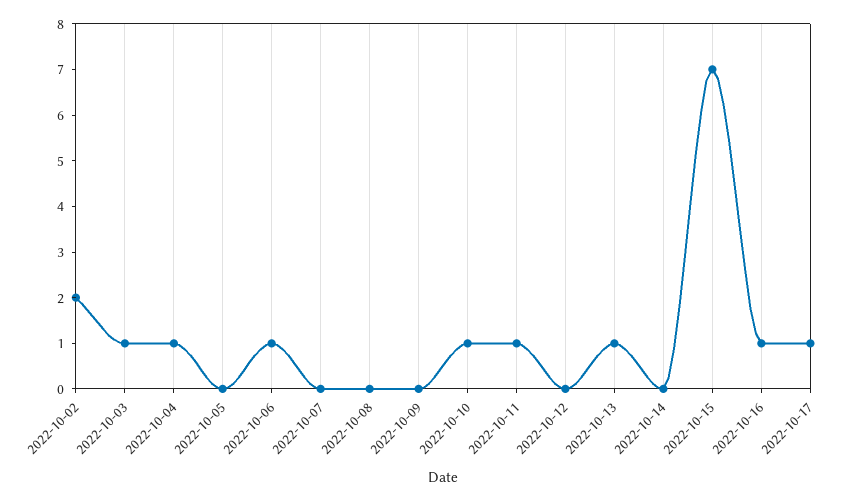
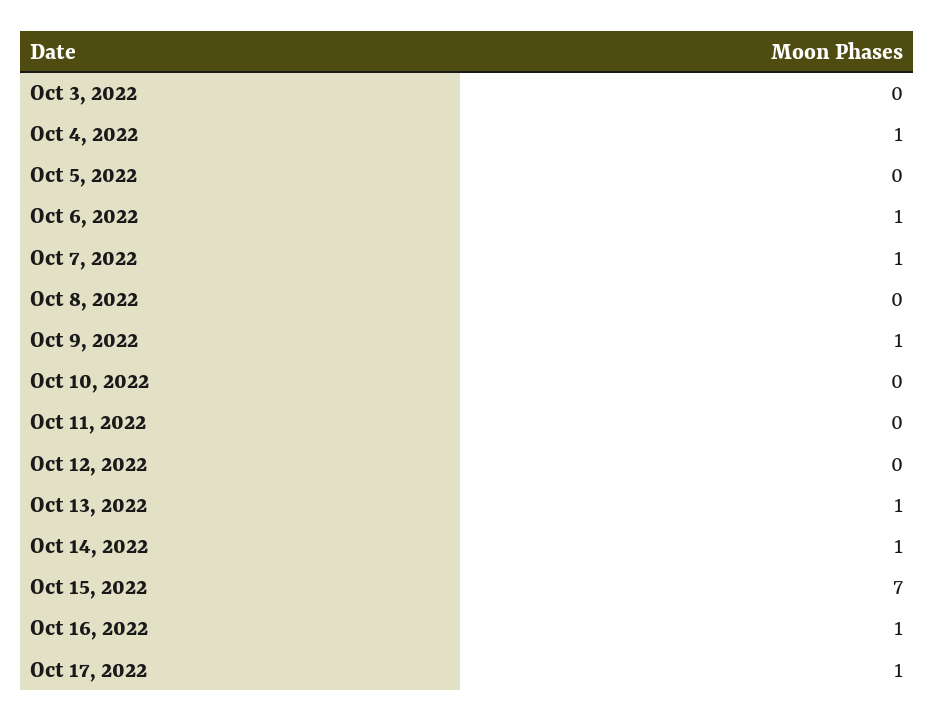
  {
-   "2022-10-02": 2,
-   "2022-10-03": 1,
+   "2022-10-03": 0,
    "2022-10-04": 1,
    "2022-10-05": 0,
    "2022-10-06": 1,
-   "2022-10-07": 0,
+   "2022-10-07": 1,
    "2022-10-08": 0,
-   "2022-10-09": 0,
+   "2022-10-09": 1,
-   "2022-10-10": 1,
+   "2022-10-10": 0,
-   "2022-10-11": 1,
+   "2022-10-11": 0,
    "2022-10-12": 0,
    "2022-10-13": 1,
-   "2022-10-14": 0,
+   "2022-10-14": 1,
    "2022-10-15": 7,
    "2022-10-16": 1,
    "2022-10-17": 1
  }

